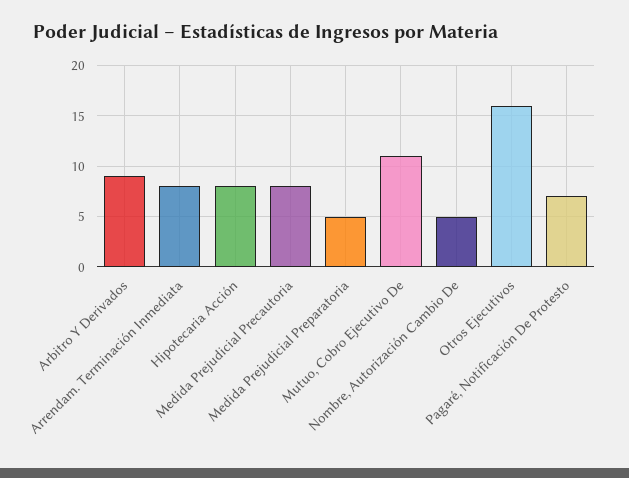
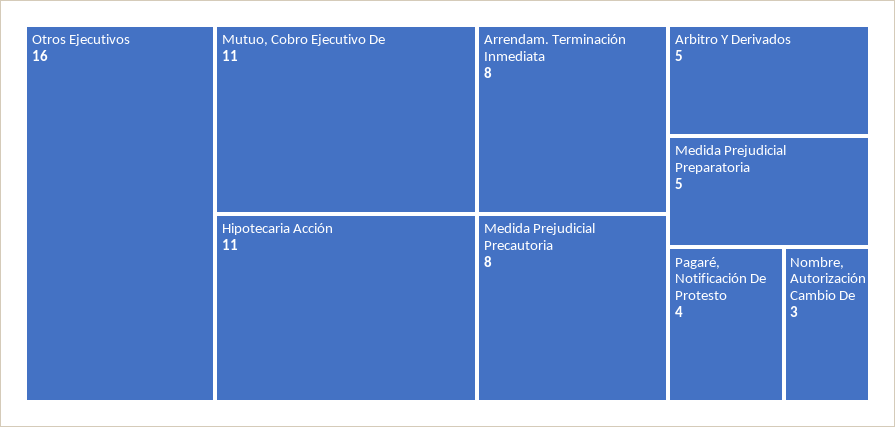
  {
-   "Arbitro Y Derivados": 9,
+   "Arbitro Y Derivados": 5,
    "Arrendam. Terminación Inmediata": 8,
-   "Hipotecaria Acción": 8,
+   "Hipotecaria Acción": 11,
    "Medida Prejudicial Precautoria": 8,
    "Medida Prejudicial Preparatoria": 5,
    "Mutuo, Cobro Ejecutivo De": 11,
-   "Nombre, Autorización Cambio De": 5,
+   "Nombre, Autorización Cambio De": 3,
    "Otros Ejecutivos": 16,
-   "Pagaré, Notificación De Protesto": 7
+   "Pagaré, Notificación De Protesto": 4
  }

